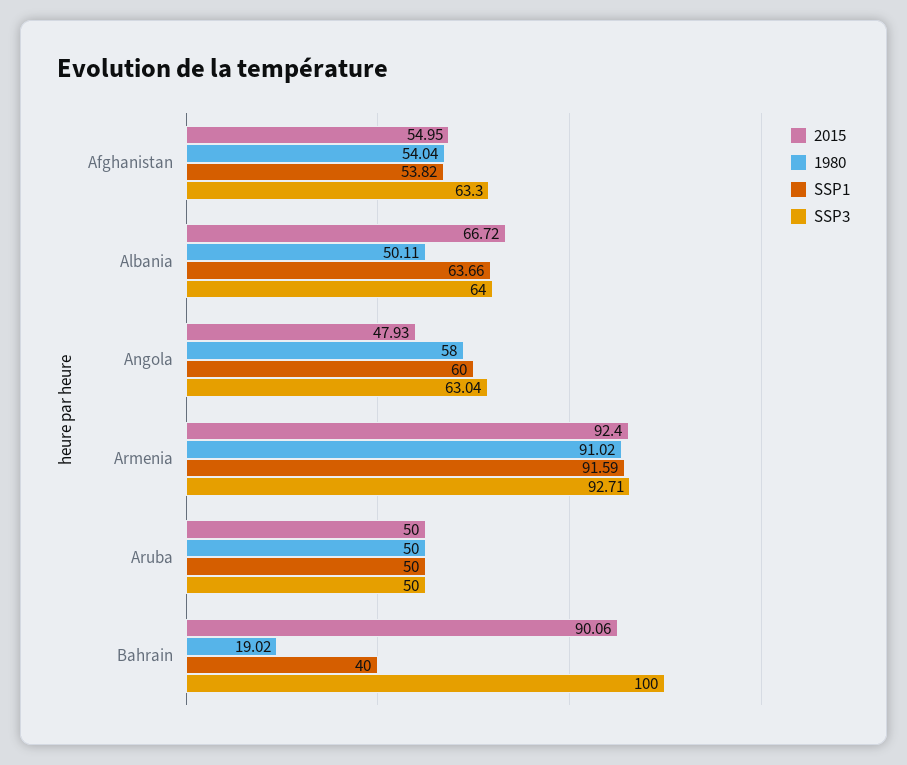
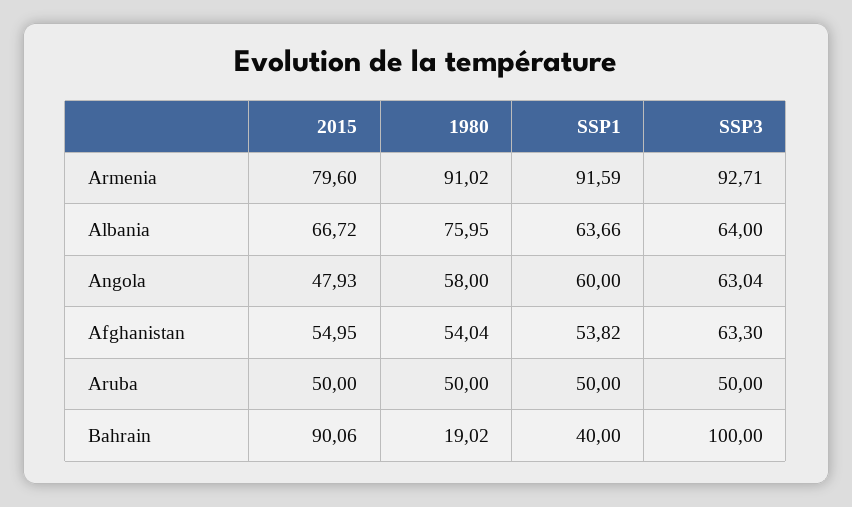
  {
    "2015": {
      "Afghanistan": 54.95,
      "Albania": 66.72,
      "Angola": 47.93,
-     "Armenia": 92.4,
+     "Armenia": 79.6,
      "Aruba": 50,
      "Bahrain": 90.06
    },
    "1980": {
      "Afghanistan": 54.04,
-     "Albania": 50.11,
+     "Albania": 75.95,
      "Angola": 58,
      "Armenia": 91.02,
      "Aruba": 50,
      "Bahrain": 19.02
    },
    "SSP1": {
      "Afghanistan": 53.82,
      "Albania": 63.66,
      "Angola": 60,
      "Armenia": 91.59,
      "Aruba": 50,
      "Bahrain": 40
    },
    "SSP3": {
      "Afghanistan": 63.3,
      "Albania": 64,
      "Angola": 63.04,
      "Armenia": 92.71,
      "Aruba": 50,
      "Bahrain": 100
    }
  }

